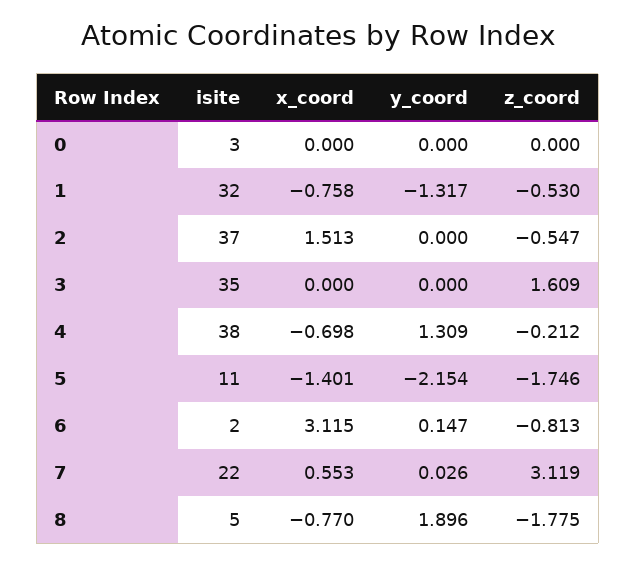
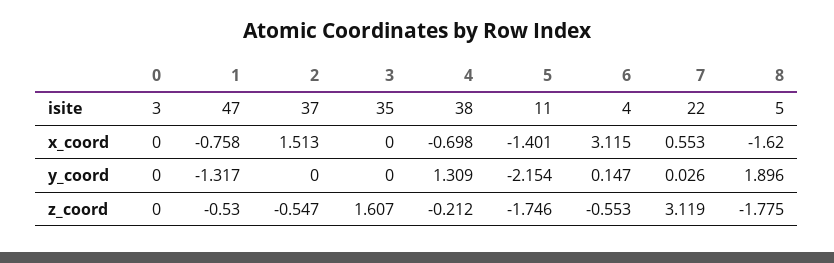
  {
    "isite": {
      "0": 3,
-     "1": 32,
+     "1": 47,
      "2": 37,
      "3": 35,
      "4": 38,
      "5": 11,
-     "6": 2,
+     "6": 4,
      "7": 22,
      "8": 5
    },
    "x_coord": {
      "0": 0,
      "1": -0.758,
      "2": 1.513,
      "3": 0,
      "4": -0.698,
      "5": -1.401,
      "6": 3.115,
      "7": 0.553,
-     "8": -0.77
+     "8": -1.62
    },
    "y_coord": {
      "0": 0,
      "1": -1.317,
      "2": 0,
      "3": 0,
      "4": 1.309,
      "5": -2.154,
      "6": 0.147,
      "7": 0.026,
      "8": 1.896
    },
    "z_coord": {
      "0": 0,
      "1": -0.53,
      "2": -0.547,
-     "3": 1.609,
+     "3": 1.607,
      "4": -0.212,
      "5": -1.746,
-     "6": -0.813,
+     "6": -0.553,
      "7": 3.119,
      "8": -1.775
    }
  }

